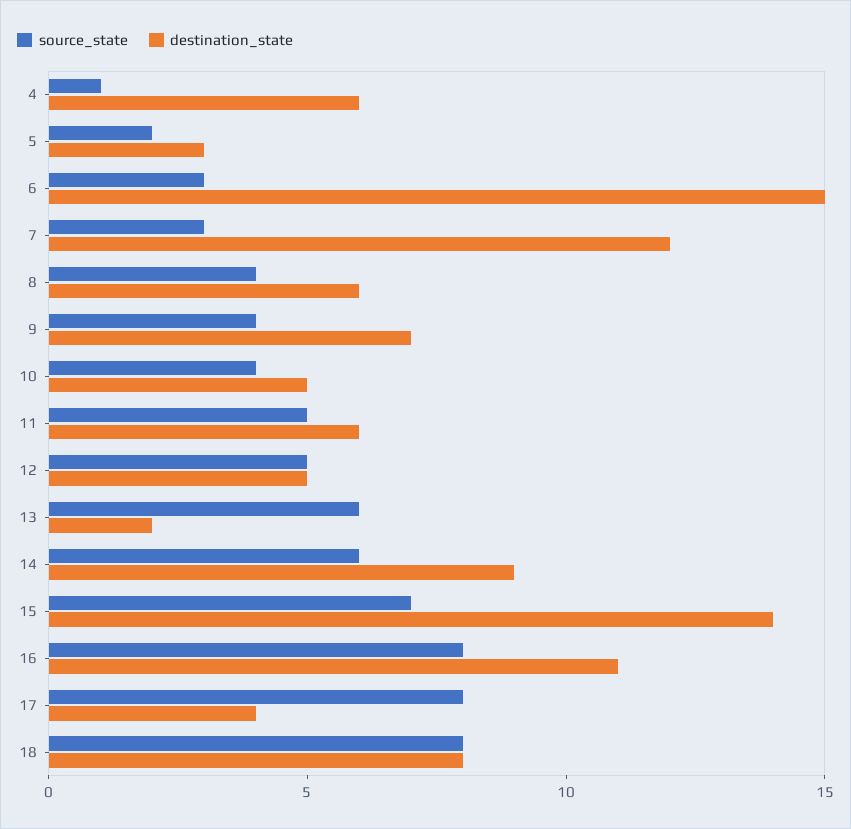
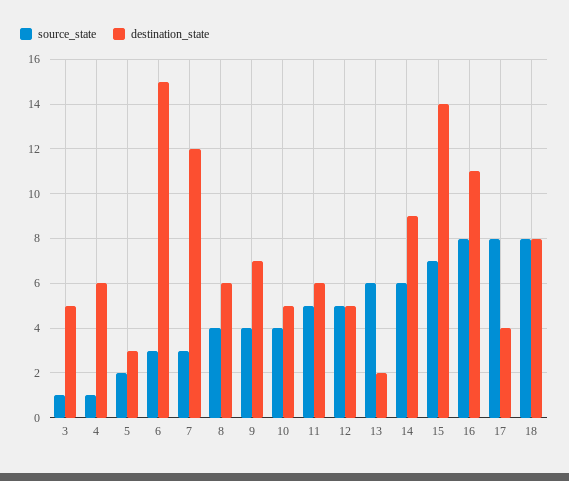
  {
    "source_state": {
      "4": 1,
      "5": 2,
      "6": 3,
      "7": 3,
      "8": 4,
      "9": 4,
      "10": 4,
      "11": 5,
      "12": 5,
      "13": 6,
      "14": 6,
      "15": 7,
      "16": 8,
      "17": 8,
-     "18": 8
+     "18": 8,
+     "3": 1
    },
    "destination_state": {
      "4": 6,
      "5": 3,
      "6": 15,
      "7": 12,
      "8": 6,
      "9": 7,
      "10": 5,
      "11": 6,
      "12": 5,
      "13": 2,
      "14": 9,
      "15": 14,
      "16": 11,
      "17": 4,
-     "18": 8
+     "18": 8,
+     "3": 5
    }
  }

